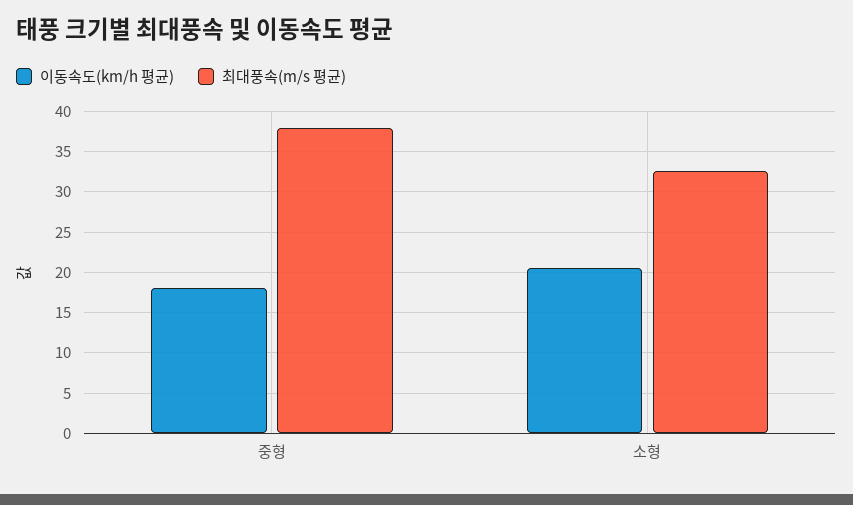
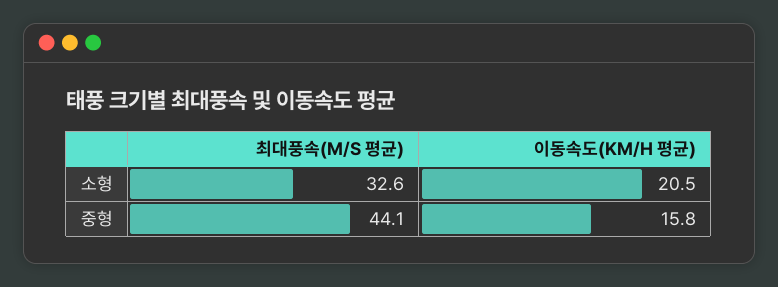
  {
    "이동속도(km/h 평균)": {
-     "중형": 18,
+     "중형": 15.8,
      "소형": 20.5
    },
    "최대풍속(m/s 평균)": {
-     "중형": 38,
+     "중형": 44.1,
      "소형": 32.6
    }
  }

